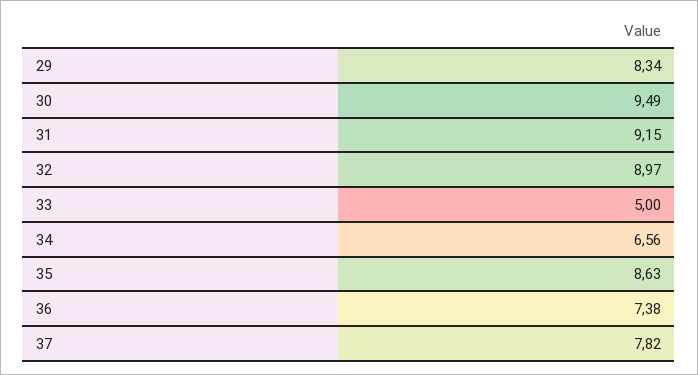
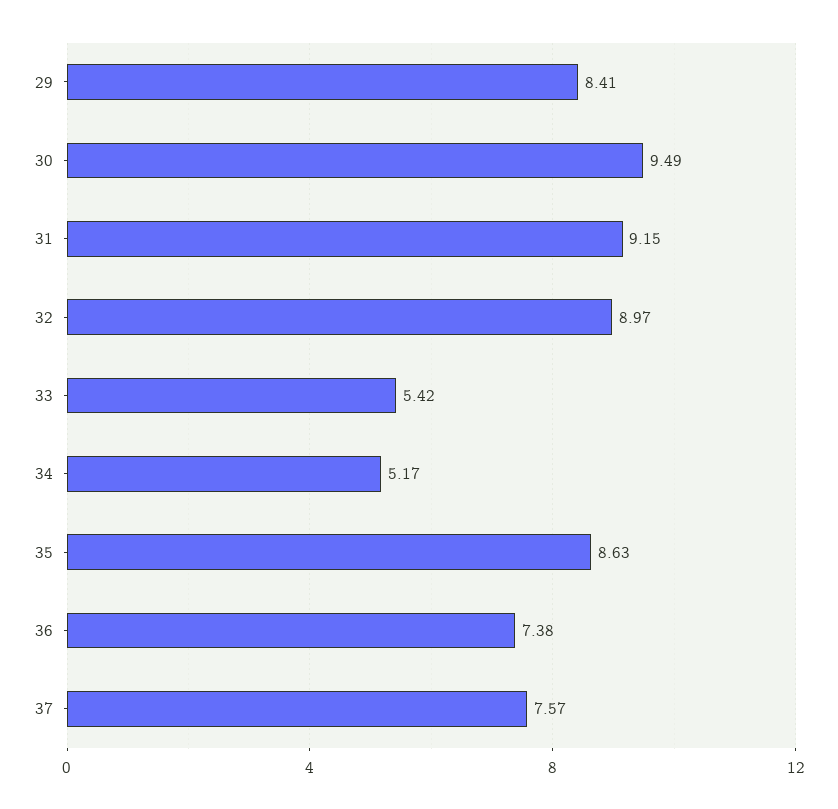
  {
-   "29": 8.34,
+   "29": 8.41,
    "30": 9.49,
    "31": 9.15,
    "32": 8.97,
-   "33": 5,
+   "33": 5.42,
-   "34": 6.56,
+   "34": 5.17,
    "35": 8.63,
    "36": 7.38,
-   "37": 7.82
+   "37": 7.57
  }

